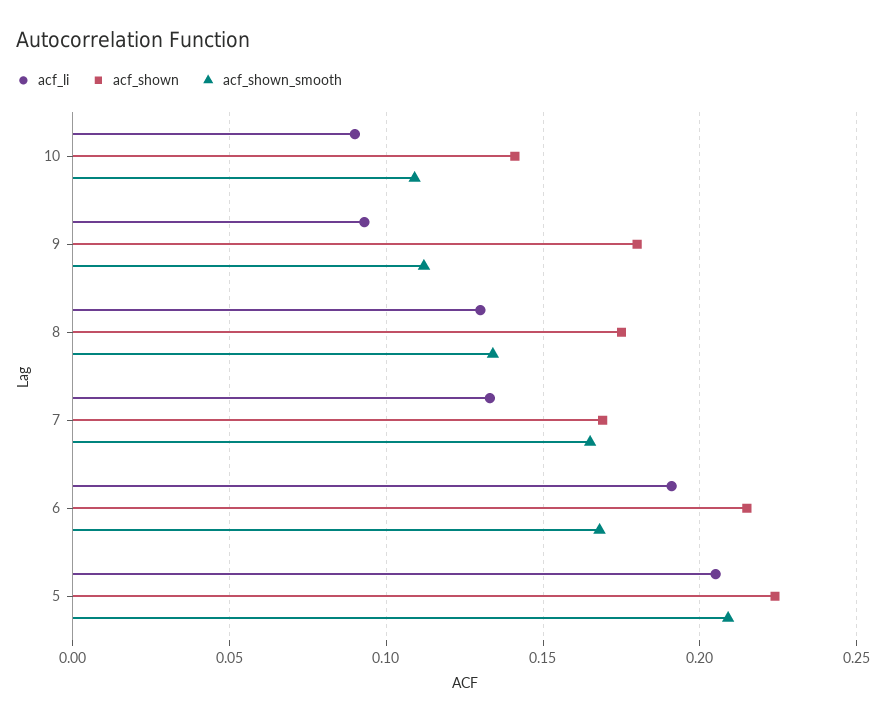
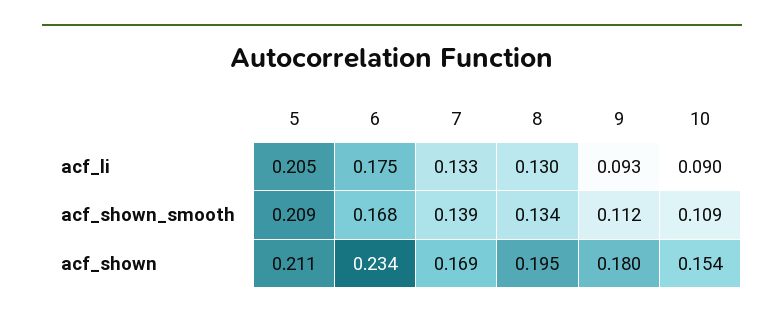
  {
    "acf_li": {
      "10": 0.09,
      "9": 0.093,
      "8": 0.13,
      "7": 0.133,
-     "6": 0.19,
+     "6": 0.175,
      "5": 0.205
    },
    "acf_shown": {
-     "10": 0.14,
+     "10": 0.154,
      "9": 0.18,
-     "8": 0.175,
+     "8": 0.195,
      "7": 0.169,
-     "6": 0.215,
+     "6": 0.234,
-     "5": 0.225
+     "5": 0.211
    },
    "acf_shown_smooth": {
      "10": 0.109,
      "9": 0.112,
      "8": 0.134,
-     "7": 0.165,
+     "7": 0.139,
      "6": 0.168,
      "5": 0.209
    }
  }

